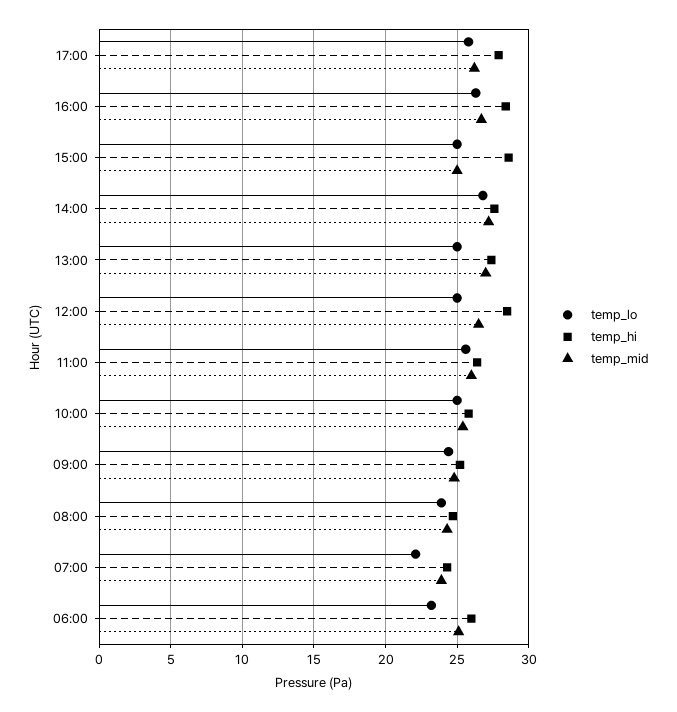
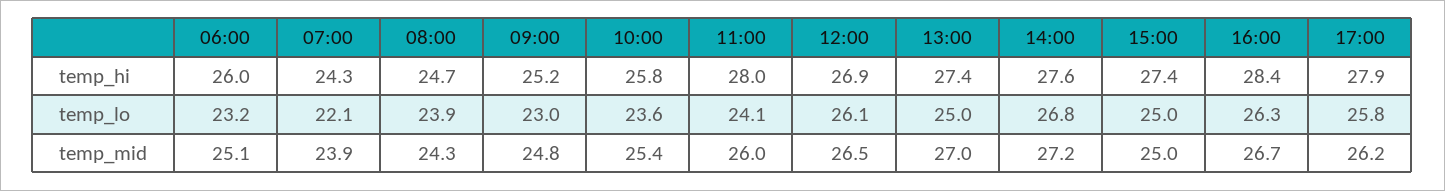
  {
    "temp_lo": {
      "17:00": 25.8,
      "16:00": 26.3,
      "15:00": 25,
      "14:00": 26.8,
      "13:00": 25,
-     "12:00": 25,
+     "12:00": 26.1,
-     "11:00": 25.5,
+     "11:00": 24.1,
-     "10:00": 25,
+     "10:00": 23.6,
-     "09:00": 24.5,
+     "09:00": 23,
      "08:00": 23.9,
      "07:00": 22.1,
      "06:00": 23.2
    },
    "temp_hi": {
      "17:00": 27.9,
      "16:00": 28.4,
-     "15:00": 28.5,
+     "15:00": 27.4,
      "14:00": 27.6,
      "13:00": 27.4,
-     "12:00": 28.5,
+     "12:00": 26.9,
-     "11:00": 26.5,
+     "11:00": 28,
      "10:00": 25.8,
      "09:00": 25.2,
      "08:00": 24.7,
      "07:00": 24.3,
      "06:00": 26
    },
    "temp_mid": {
      "17:00": 26.2,
      "16:00": 26.7,
      "15:00": 25,
      "14:00": 27.2,
      "13:00": 27,
      "12:00": 26.5,
      "11:00": 26,
      "10:00": 25.4,
      "09:00": 24.8,
      "08:00": 24.3,
      "07:00": 23.9,
      "06:00": 25.1
    }
  }

